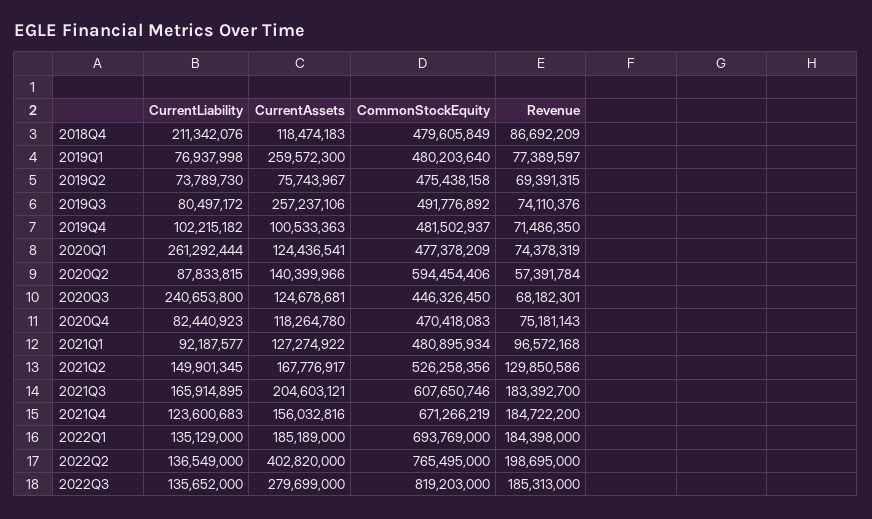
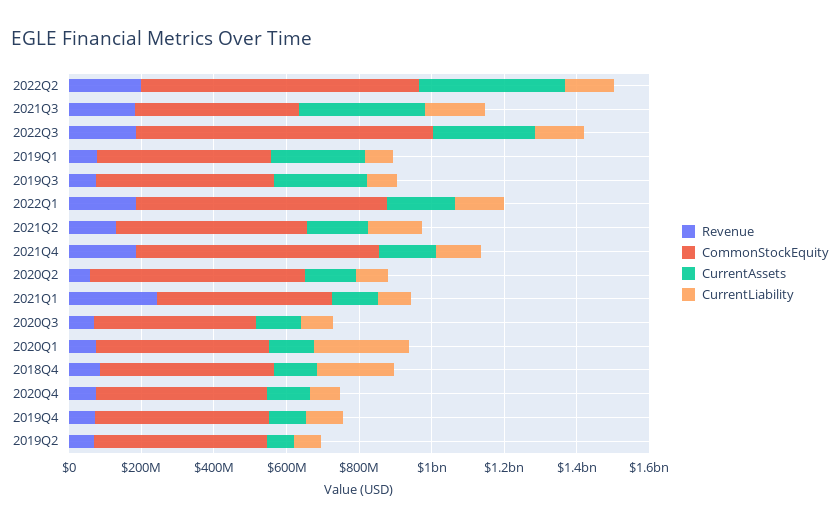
  {
    "CurrentLiability": {
      "2018Q4": 211342076,
      "2019Q1": 76937998,
      "2019Q2": 73789730,
      "2019Q3": 80497172,
      "2019Q4": 102215182,
      "2020Q1": 261292444,
      "2020Q2": 87833815,
-     "2020Q3": 240653800,
+     "2020Q3": 100000000,
      "2020Q4": 82440923,
      "2021Q1": 92187577,
      "2021Q2": 149901345,
      "2021Q3": 165914895,
      "2021Q4": 123600683,
      "2022Q1": 135129000,
      "2022Q2": 136549000,
      "2022Q3": 135652000
    },
    "CurrentAssets": {
      "2018Q4": 118474183,
      "2019Q1": 259572300,
      "2019Q2": 75743967,
      "2019Q3": 257237106,
      "2019Q4": 100533363,
      "2020Q1": 124436541,
      "2020Q2": 140399966,
      "2020Q3": 124678681,
      "2020Q4": 118264780,
      "2021Q1": 127274922,
      "2021Q2": 167776917,
-     "2021Q3": 204603121,
+     "2021Q3": 350000000,
      "2021Q4": 156032816,
      "2022Q1": 185189000,
      "2022Q2": 402820000,
      "2022Q3": 279699000
    },
    "CommonStockEquity": {
      "2018Q4": 479605849,
      "2019Q1": 480203640,
      "2019Q2": 475438158,
      "2019Q3": 491776892,
      "2019Q4": 481502937,
      "2020Q1": 477378209,
      "2020Q2": 594454406,
      "2020Q3": 446326450,
      "2020Q4": 470418083,
      "2021Q1": 480895934,
      "2021Q2": 526258356,
-     "2021Q3": 607650746,
+     "2021Q3": 450000000,
      "2021Q4": 671266219,
      "2022Q1": 693769000,
      "2022Q2": 765495000,
      "2022Q3": 819203000
    },
    "Revenue": {
      "2018Q4": 86692209,
      "2019Q1": 77389597,
      "2019Q2": 69391315,
      "2019Q3": 74110376,
      "2019Q4": 71486350,
      "2020Q1": 74378319,
      "2020Q2": 57391784,
      "2020Q3": 68182301,
      "2020Q4": 75181143,
-     "2021Q1": 96572168,
+     "2021Q1": 250000000,
      "2021Q2": 129850586,
      "2021Q3": 183392700,
      "2021Q4": 184722200,
      "2022Q1": 184398000,
      "2022Q2": 198695000,
      "2022Q3": 185313000
    }
  }

